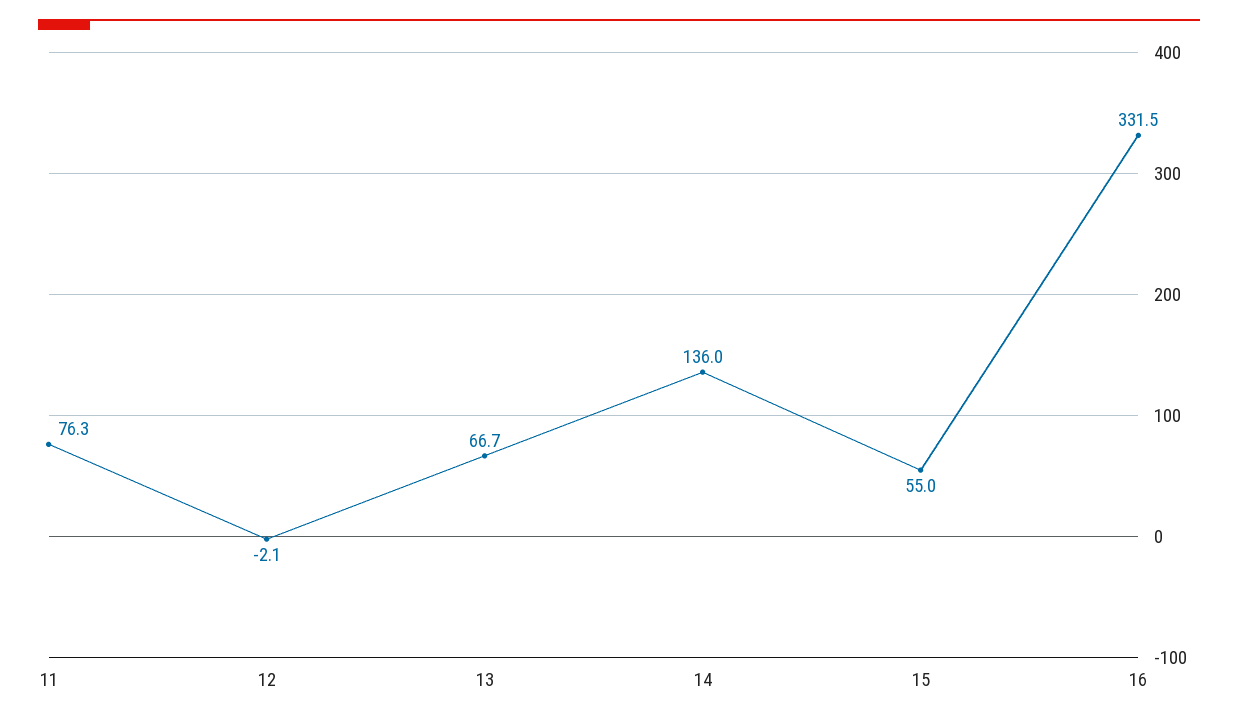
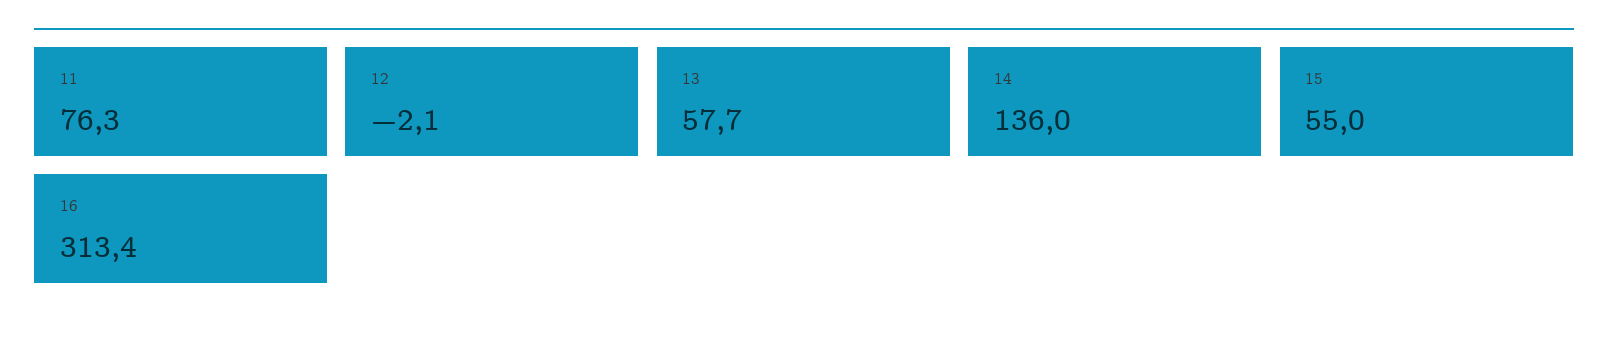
  {
    "11": 76.3,
    "12": -2.1,
-   "13": 66.7,
+   "13": 57.7,
    "14": 136,
    "15": 55,
-   "16": 331.5
+   "16": 313.4
  }

